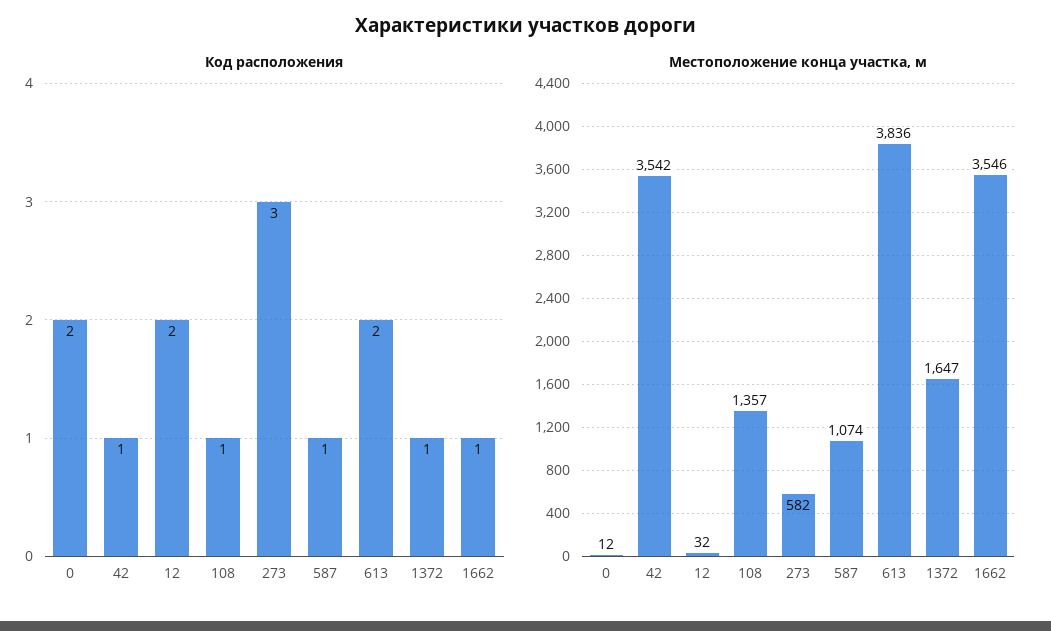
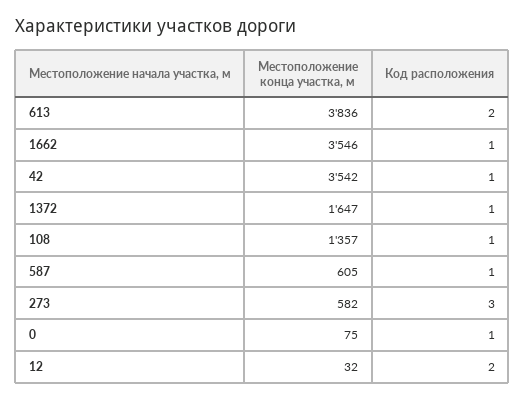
  {
    "Код расположения": {
-     "0": 2,
+     "0": 1,
      "42": 1,
      "12": 2,
      "108": 1,
      "273": 3,
      "587": 1,
      "613": 2,
      "1372": 1,
      "1662": 1
    },
    "Местоположение конца участка, м": {
-     "0": 12,
+     "0": 75,
      "42": 3542,
      "12": 32,
      "108": 1357,
      "273": 582,
-     "587": 1074,
+     "587": 605,
      "613": 3836,
      "1372": 1647,
      "1662": 3546
    }
  }

